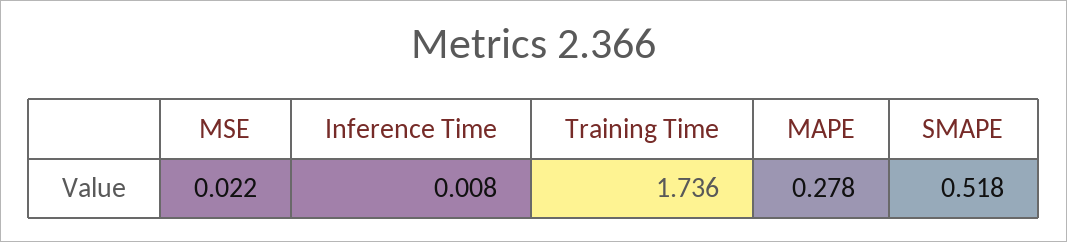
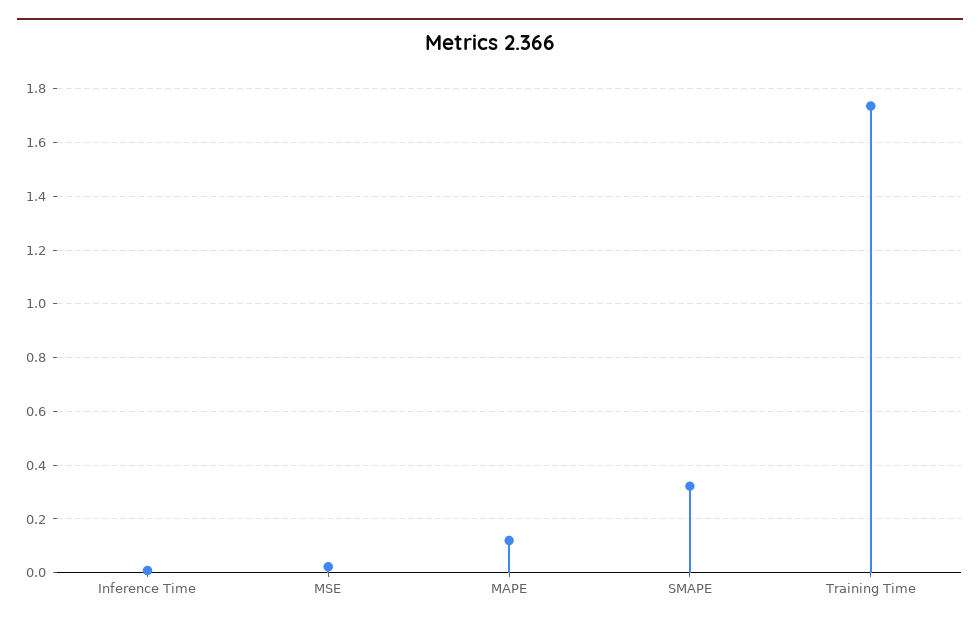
  {
    "MSE": 0.022,
    "Inference Time": 0.008,
    "Training Time": 1.736,
-   "MAPE": 0.278,
+   "MAPE": 0.125,
-   "SMAPE": 0.518
+   "SMAPE": 0.325
  }

